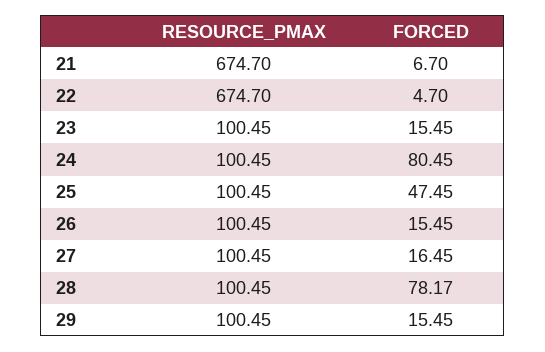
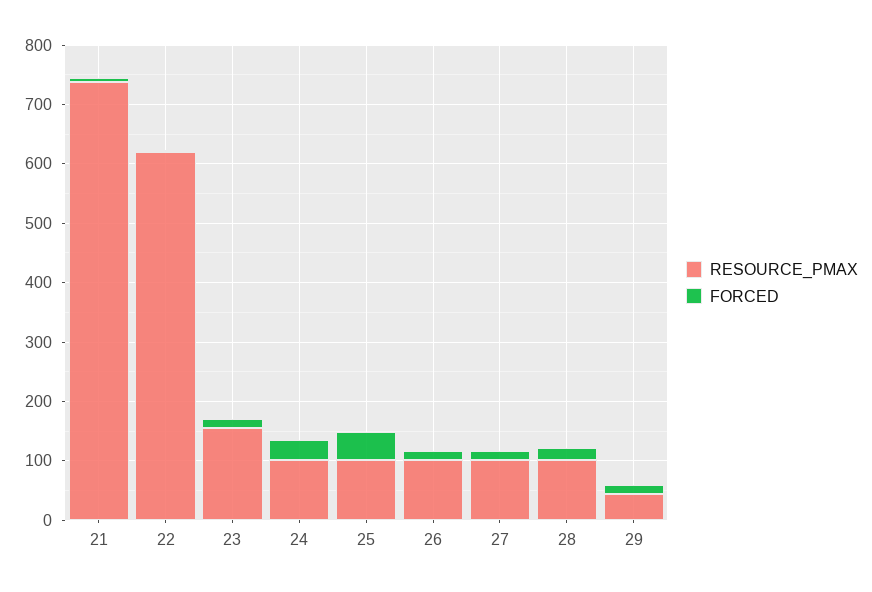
  {
    "RESOURCE_PMAX": {
-     "21": 674.7,
+     "21": 740,
-     "22": 674.7,
+     "22": 620,
-     "23": 100.45,
+     "23": 160,
      "24": 100.45,
      "25": 100.45,
      "26": 100.45,
      "27": 100.45,
      "28": 100.45,
-     "29": 100.45
+     "29": 40
    },
    "FORCED": {
      "21": 6.7,
      "22": 4.7,
      "23": 15.45,
-     "24": 80.45,
+     "24": 40,
      "25": 47.45,
      "26": 15.45,
      "27": 16.45,
-     "28": 78.17,
+     "28": 20,
      "29": 15.45
    }
  }

